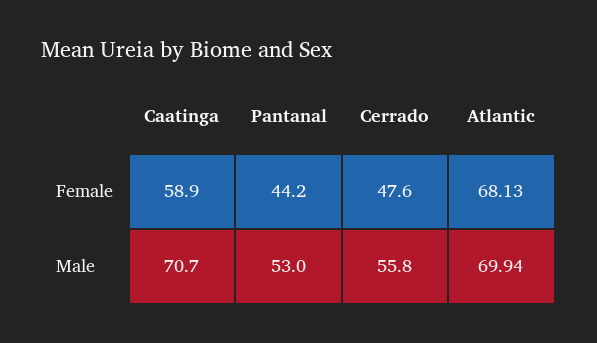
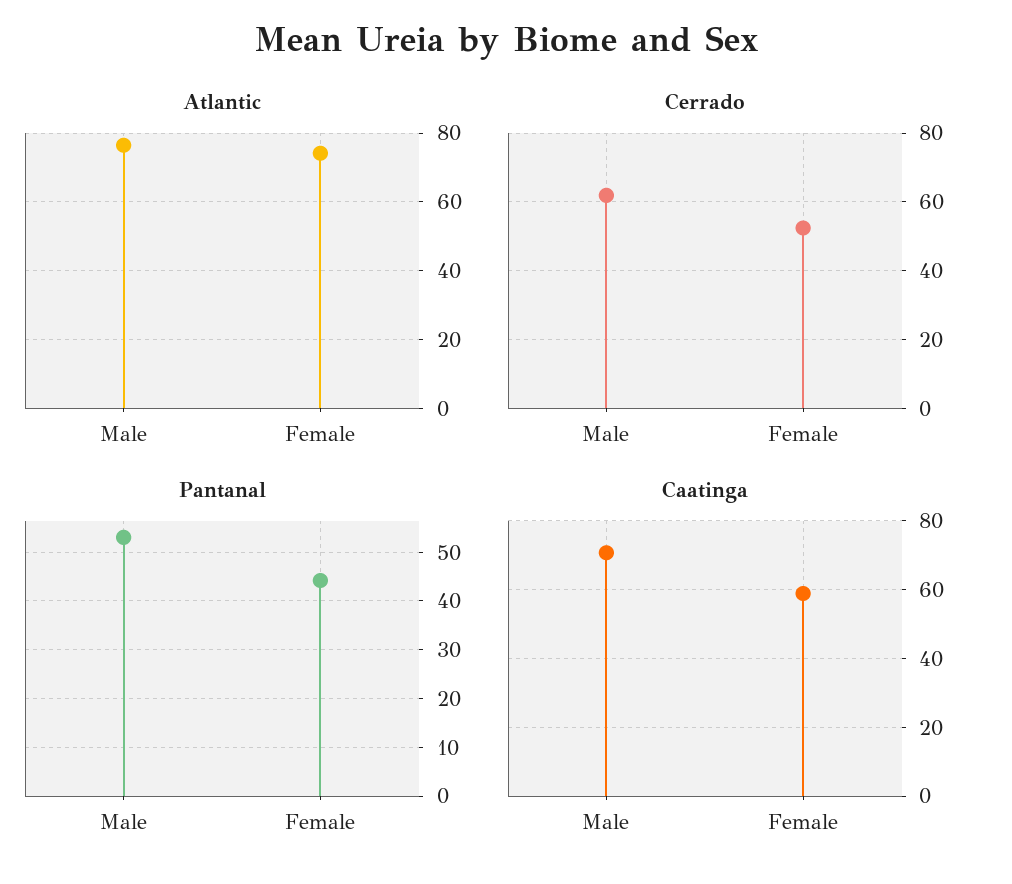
  {
    "Caatinga": {
      "Female": 58.9,
      "Male": 70.7
    },
    "Pantanal": {
      "Female": 44.2,
      "Male": 53
    },
    "Cerrado": {
-     "Female": 47.6,
+     "Female": 52,
-     "Male": 55.8
+     "Male": 62
    },
    "Atlantic": {
-     "Female": 68.13,
+     "Female": 74,
-     "Male": 69.94
+     "Male": 76
    }
  }

